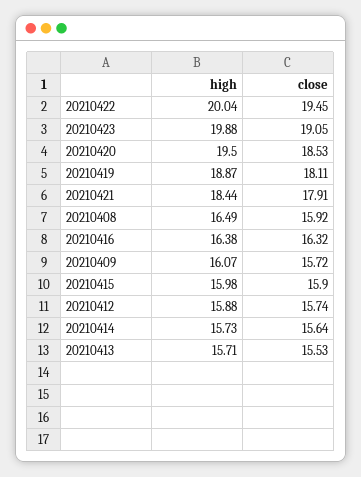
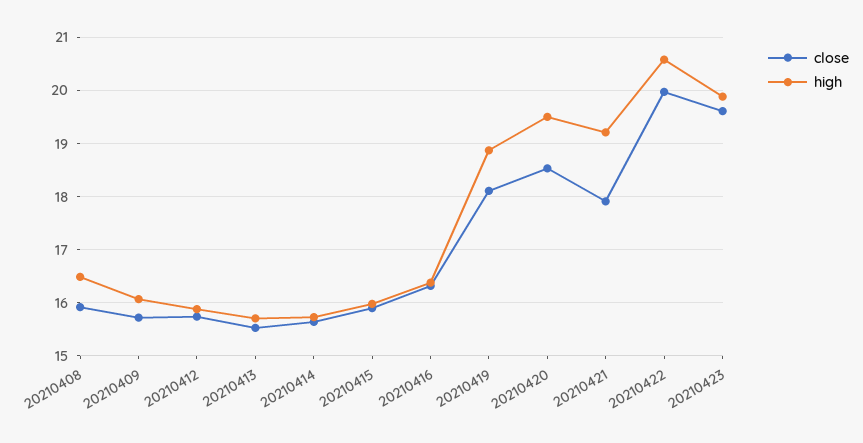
  {
    "high": {
-     "20210422": 20.04,
+     "20210422": 20.6,
      "20210423": 19.88,
      "20210420": 19.5,
      "20210419": 18.87,
-     "20210421": 18.44,
+     "20210421": 19.2,
      "20210408": 16.49,
      "20210416": 16.38,
      "20210409": 16.07,
      "20210415": 15.98,
      "20210412": 15.88,
      "20210414": 15.73,
      "20210413": 15.71
    },
    "close": {
-     "20210422": 19.45,
+     "20210422": 20,
-     "20210423": 19.05,
+     "20210423": 19.6,
      "20210420": 18.53,
      "20210419": 18.11,
      "20210421": 17.91,
      "20210408": 15.92,
      "20210416": 16.32,
      "20210409": 15.72,
      "20210415": 15.9,
      "20210412": 15.74,
      "20210414": 15.64,
      "20210413": 15.53
    }
  }

